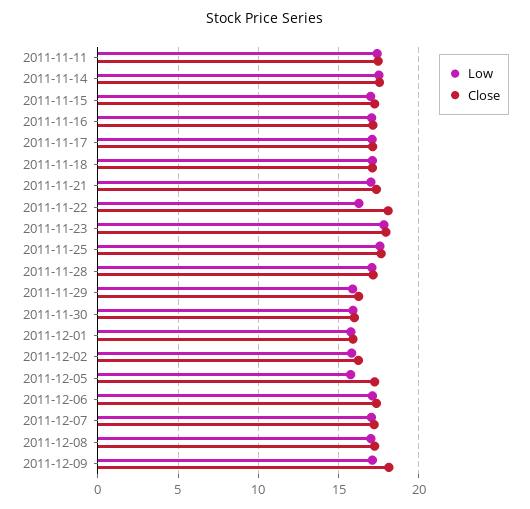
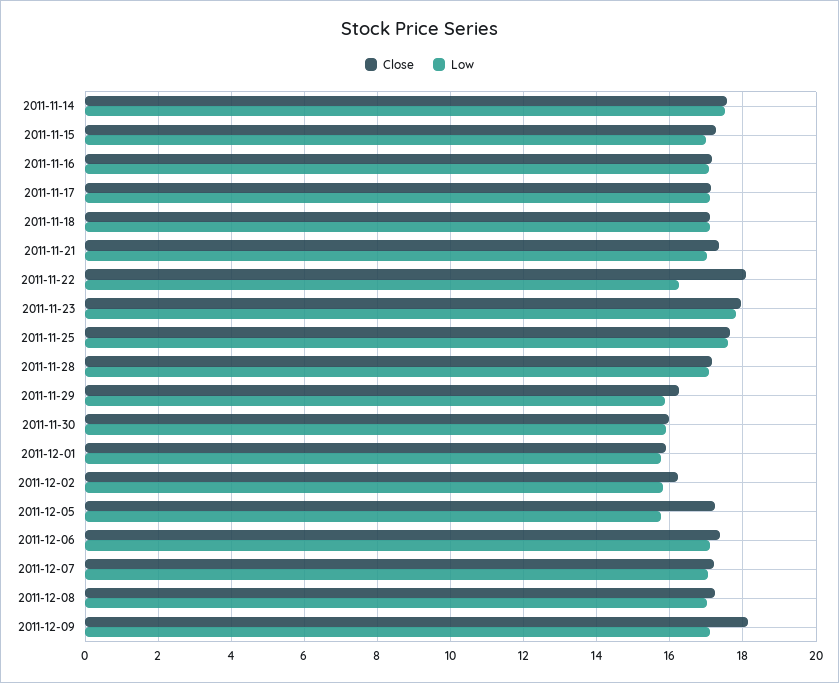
  {
    "Low": {
-     "2011-11-11": 17.5,
      "2011-11-14": 17.6,
      "2011-11-15": 17,
      "2011-11-16": 17,
      "2011-11-17": 17,
      "2011-11-18": 17.2,
      "2011-11-21": 17,
      "2011-11-22": 16.2,
      "2011-11-23": 17.8,
      "2011-11-25": 17.6,
      "2011-11-28": 17,
      "2011-11-29": 15.8,
      "2011-11-30": 16,
      "2011-12-01": 15.8,
      "2011-12-02": 15.8,
      "2011-12-05": 15.8,
      "2011-12-06": 17.2,
      "2011-12-07": 17,
      "2011-12-08": 17,
      "2011-12-09": 17.2
    },
    "Close": {
-     "2011-11-11": 17.5,
      "2011-11-14": 17.6,
      "2011-11-15": 17.2,
      "2011-11-16": 17.2,
      "2011-11-17": 17.2,
      "2011-11-18": 17.2,
      "2011-11-21": 17.4,
      "2011-11-22": 18,
      "2011-11-23": 18,
      "2011-11-25": 17.6,
      "2011-11-28": 17.2,
      "2011-11-29": 16.2,
      "2011-11-30": 16,
      "2011-12-01": 16,
      "2011-12-02": 16.2,
      "2011-12-05": 17.2,
      "2011-12-06": 17.4,
      "2011-12-07": 17.2,
      "2011-12-08": 17.2,
      "2011-12-09": 18.2
    }
  }

